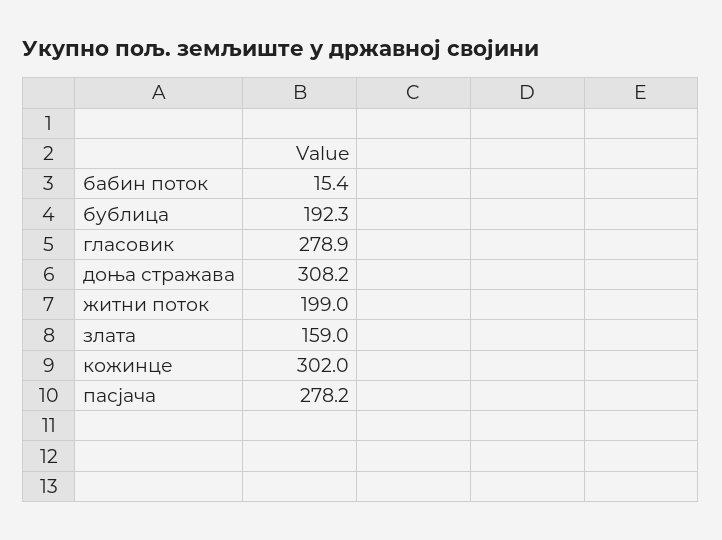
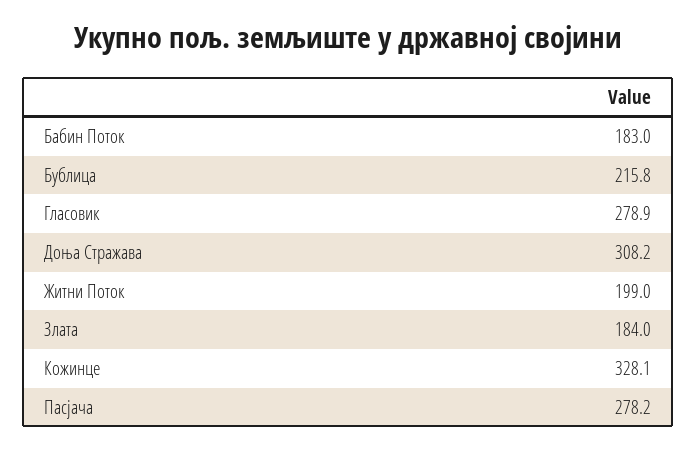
  {
-   "бабин поток": 15.4,
+   "бабин поток": 183,
-   "бублица": 192.3,
+   "бублица": 215.8,
    "гласовик": 278.9,
    "доња стражава": 308.2,
    "житни поток": 199,
-   "злата": 159,
+   "злата": 184,
-   "кожинце": 302,
+   "кожинце": 328.1,
    "пасјача": 278.2
  }

